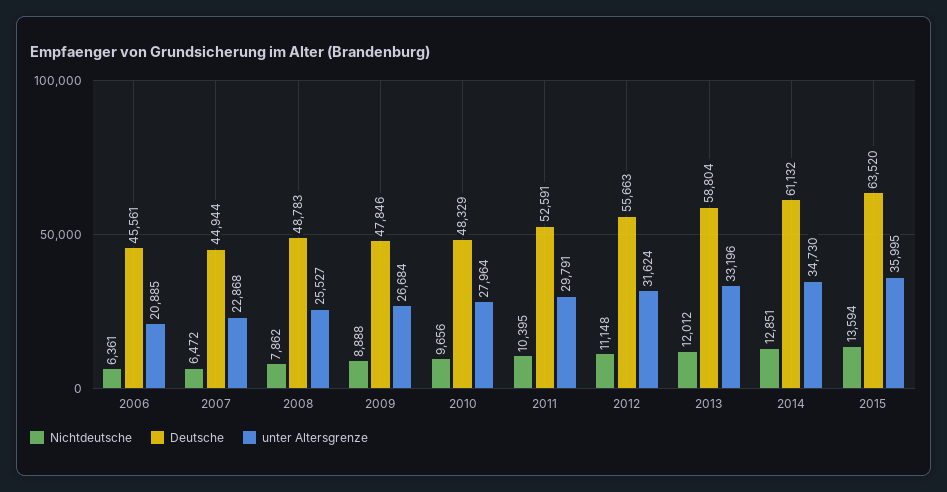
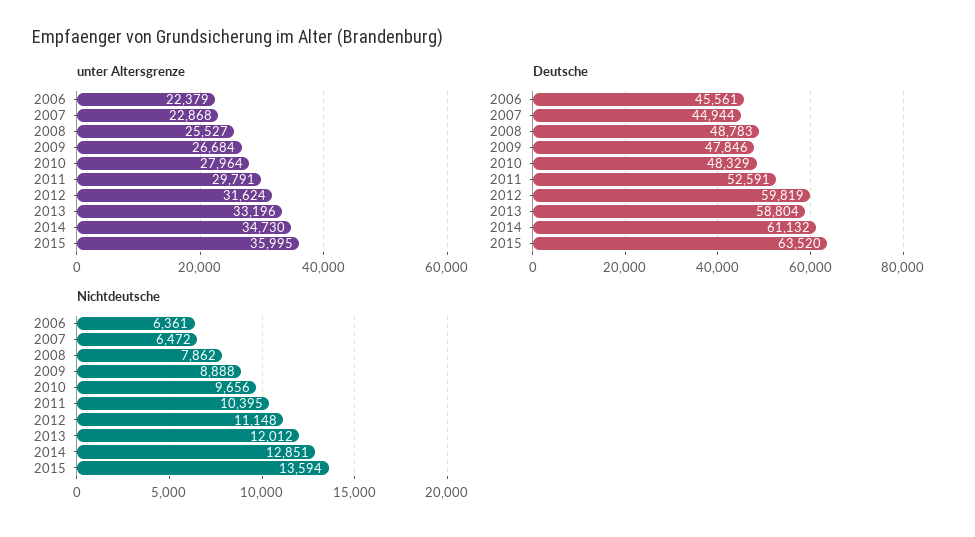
  {
    "Nichtdeutsche": {
      "2006": 6361,
      "2007": 6472,
      "2008": 7862,
      "2009": 8888,
      "2010": 9656,
      "2011": 10395,
      "2012": 11148,
      "2013": 12012,
      "2014": 12851,
      "2015": 13594
    },
    "Deutsche": {
      "2006": 45561,
      "2007": 44944,
      "2008": 48783,
      "2009": 47846,
      "2010": 48329,
      "2011": 52591,
-     "2012": 55663,
+     "2012": 59819,
      "2013": 58804,
      "2014": 61132,
      "2015": 63520
    },
    "unter Altersgrenze": {
-     "2006": 20885,
+     "2006": 22379,
      "2007": 22868,
      "2008": 25527,
      "2009": 26684,
      "2010": 27964,
      "2011": 29791,
      "2012": 31624,
      "2013": 33196,
      "2014": 34730,
      "2015": 35995
    }
  }

